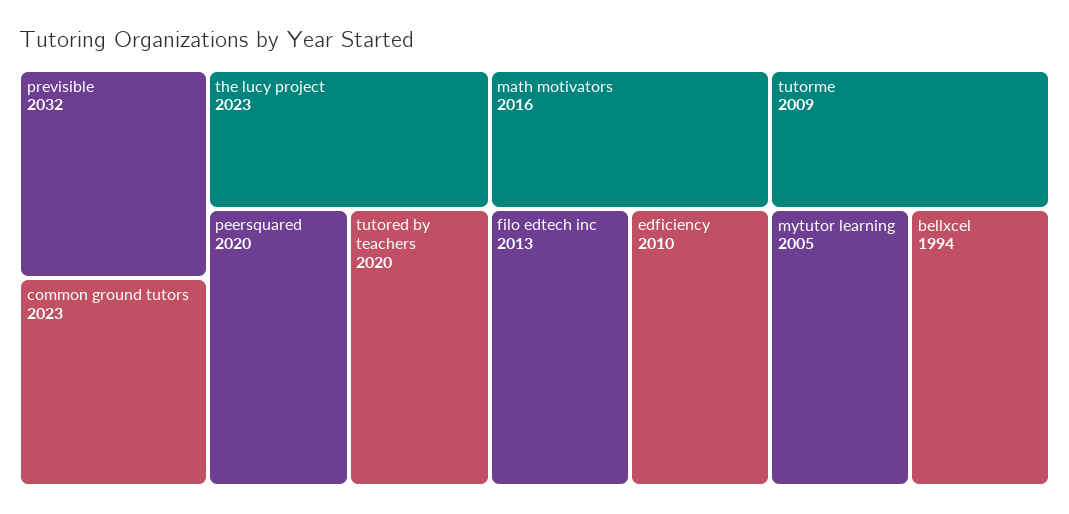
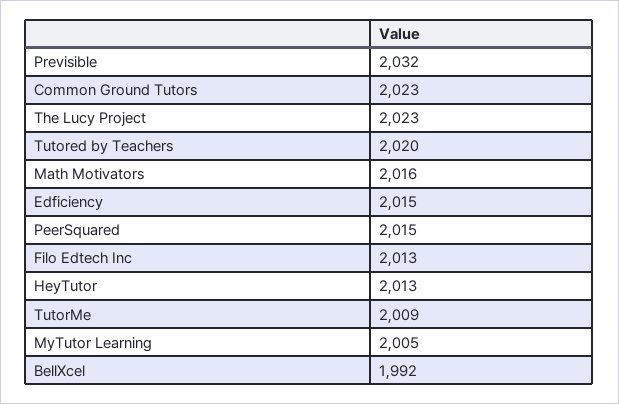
  {
    "previsible": 2032,
    "common ground tutors": 2023,
    "the lucy project": 2023,
-   "peersquared": 2020,
+   "peersquared": 2015,
    "tutored by teachers": 2020,
    "math motivators": 2016,
    "filo edtech inc": 2013,
-   "edficiency": 2010,
+   "edficiency": 2015,
    "tutorme": 2009,
    "mytutor learning": 2005,
-   "bellxcel": 1994
+   "bellxcel": 1992,
+   "HeyTutor": 2013
  }

